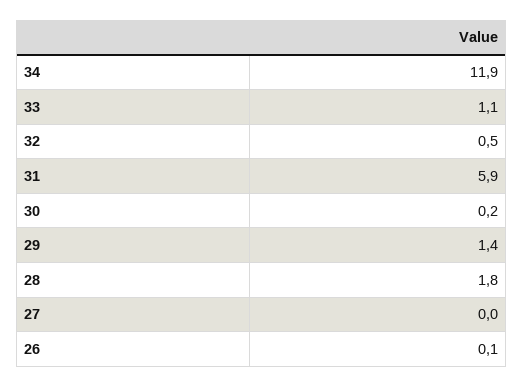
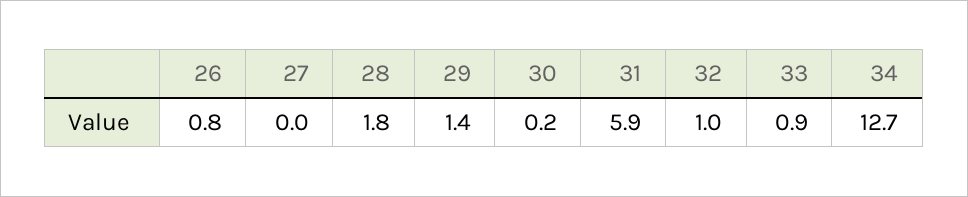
  {
-   "34": 11.9,
+   "34": 12.7,
-   "33": 1.1,
+   "33": 0.9,
-   "32": 0.5,
+   "32": 1,
    "31": 5.9,
    "30": 0.2,
    "29": 1.4,
    "28": 1.8,
    "27": 0,
-   "26": 0.1
+   "26": 0.8
  }

